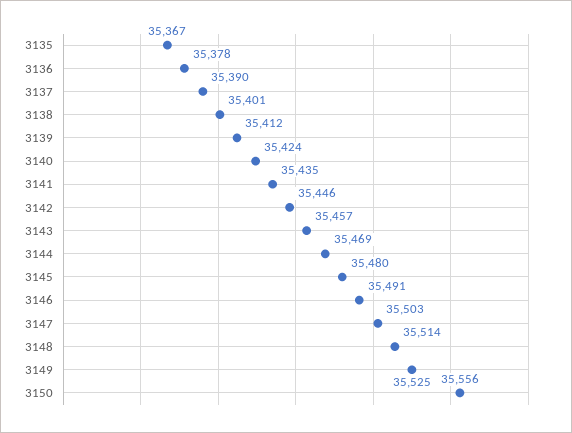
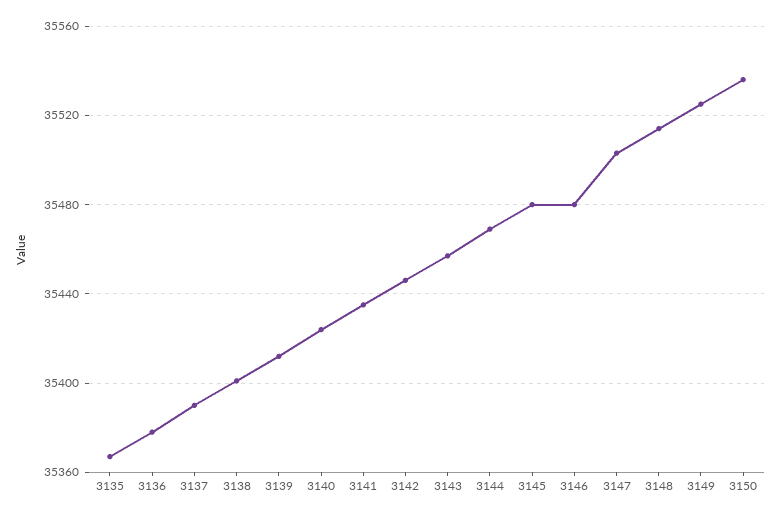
  {
    "3135": 35367,
    "3136": 35378,
    "3137": 35390,
    "3138": 35401,
    "3139": 35412,
    "3140": 35424,
    "3141": 35435,
    "3142": 35446,
    "3143": 35457,
    "3144": 35469,
    "3145": 35480,
-   "3146": 35491,
+   "3146": 35480,
    "3147": 35503,
    "3148": 35514,
    "3149": 35525,
-   "3150": 35556
+   "3150": 35535
  }

